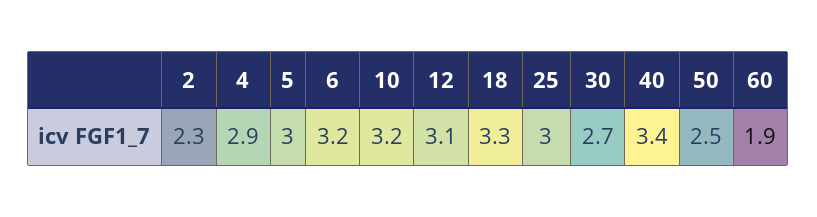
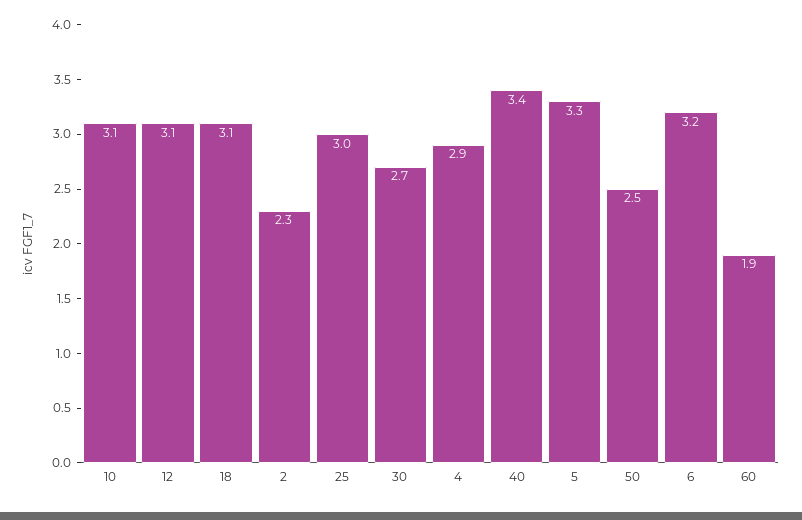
  {
    "2": 2.3,
    "4": 2.9,
-   "5": 3,
+   "5": 3.3,
    "6": 3.2,
-   "10": 3.2,
+   "10": 3.1,
    "12": 3.1,
-   "18": 3.3,
+   "18": 3.1,
    "25": 3,
    "30": 2.7,
    "40": 3.4,
    "50": 2.5,
    "60": 1.9
  }

